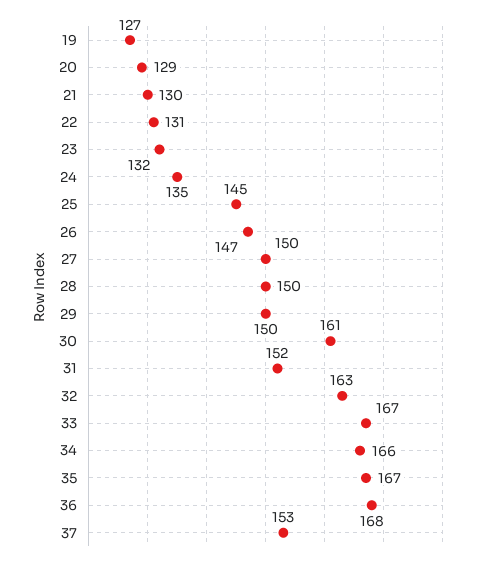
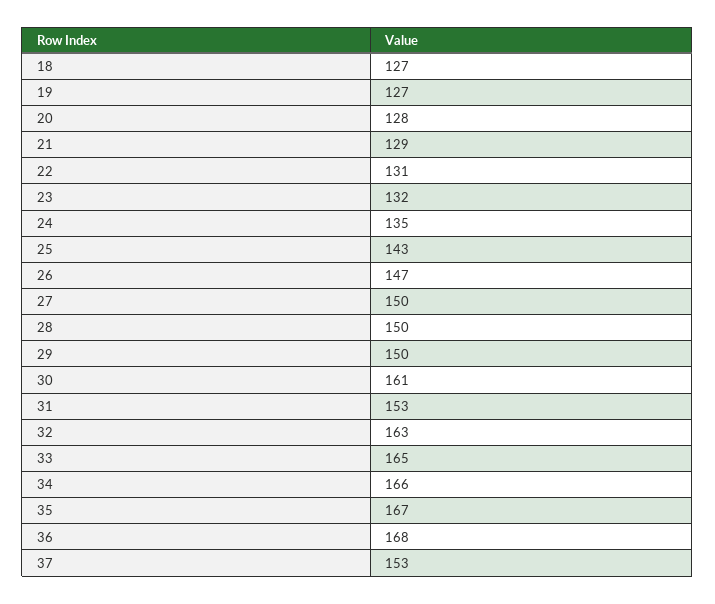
  {
    "19": 127,
-   "20": 129,
+   "20": 128,
-   "21": 130,
+   "21": 129,
    "22": 131,
    "23": 132,
    "24": 135,
-   "25": 145,
+   "25": 143,
    "26": 147,
    "27": 150,
    "28": 150,
    "29": 150,
    "30": 161,
-   "31": 152,
+   "31": 153,
    "32": 163,
-   "33": 167,
+   "33": 165,
    "34": 166,
    "35": 167,
    "36": 168,
-   "37": 153
+   "37": 153,
+   "18": 127
  }

